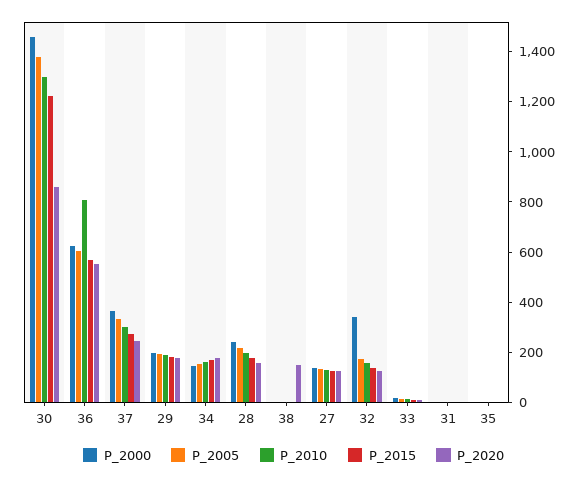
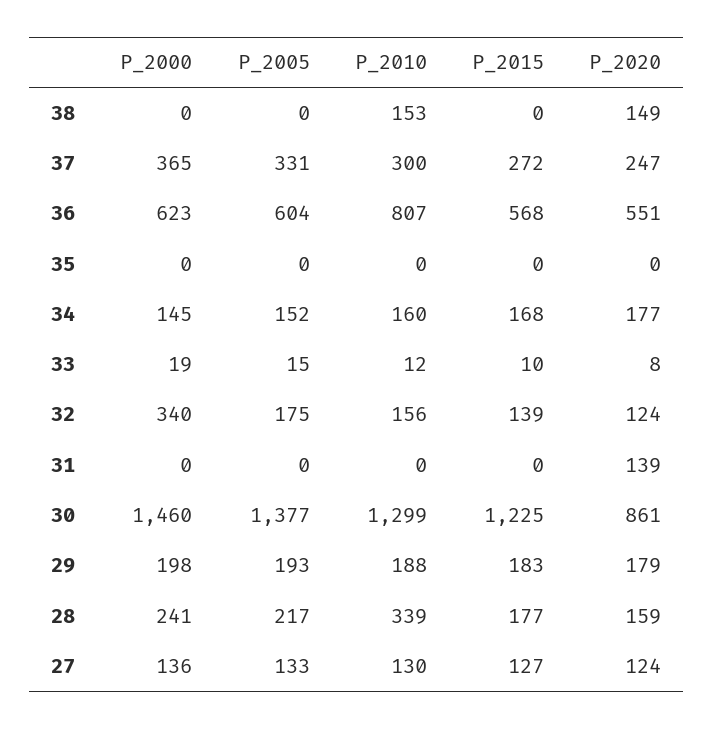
  {
    "P_2000": {
      "30": 1460,
      "36": 623,
      "37": 365,
      "29": 198,
      "34": 145,
      "28": 241,
      "38": 0,
      "27": 136,
      "32": 340,
      "33": 19,
      "31": 0,
      "35": 0
    },
    "P_2005": {
      "30": 1377,
      "36": 604,
      "37": 331,
      "29": 193,
      "34": 152,
      "28": 217,
      "38": 0,
      "27": 133,
      "32": 175,
      "33": 15,
      "31": 0,
      "35": 0
    },
    "P_2010": {
      "30": 1299,
      "36": 807,
      "37": 300,
      "29": 188,
      "34": 160,
-     "28": 200,
+     "28": 339,
-     "38": 0,
+     "38": 153,
      "27": 130,
      "32": 156,
      "33": 12,
      "31": 0,
      "35": 0
    },
    "P_2015": {
      "30": 1225,
      "36": 568,
      "37": 272,
      "29": 183,
      "34": 168,
      "28": 177,
      "38": 0,
      "27": 127,
      "32": 139,
      "33": 10,
      "31": 0,
      "35": 0
    },
    "P_2020": {
      "30": 861,
      "36": 551,
      "37": 247,
      "29": 179,
      "34": 177,
      "28": 159,
      "38": 149,
      "27": 124,
      "32": 124,
      "33": 8,
-     "31": 0,
+     "31": 139,
      "35": 0
    }
  }

